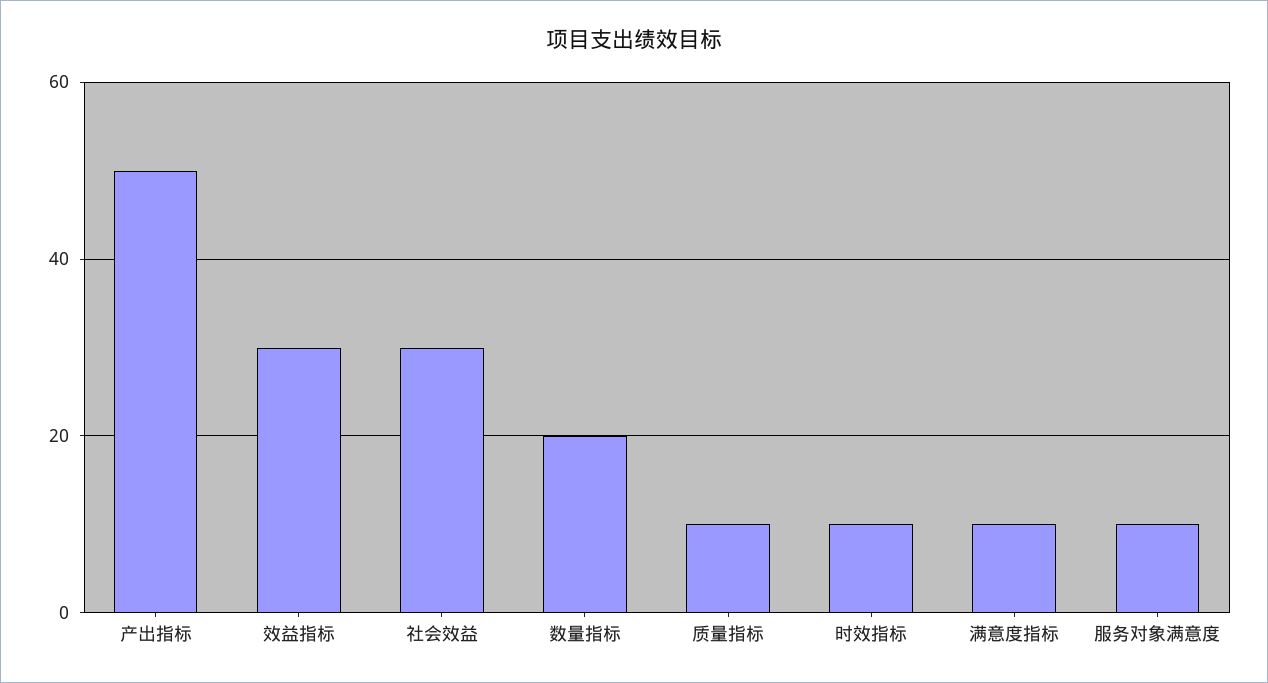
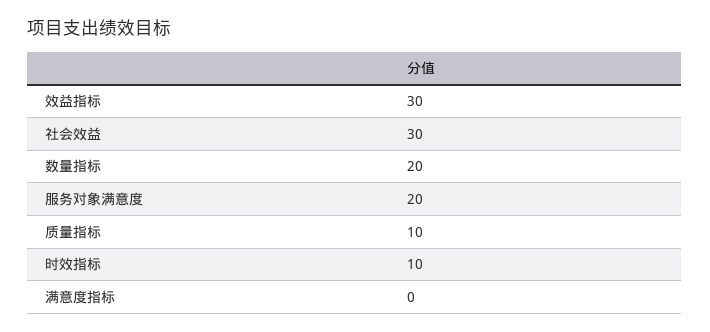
  {
-   "产出指标": 50,
    "效益指标": 30,
    "社会效益": 30,
    "数量指标": 20,
    "质量指标": 10,
    "时效指标": 10,
-   "满意度指标": 10,
+   "满意度指标": 0,
-   "服务对象满意度": 10
+   "服务对象满意度": 20
  }

